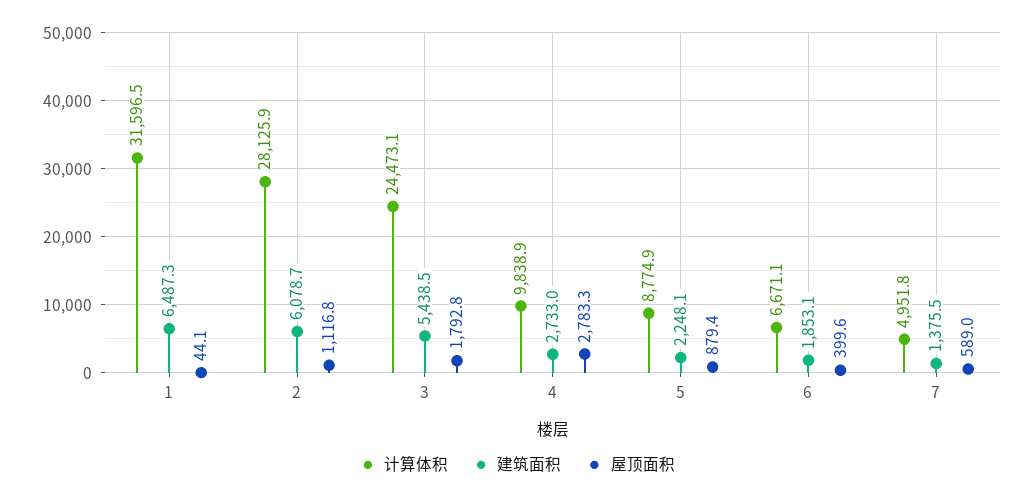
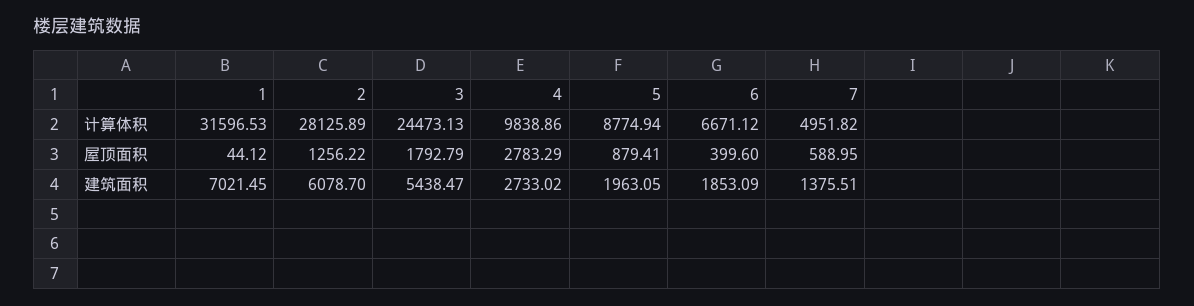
  {
    "计算体积": {
      "1": 31596.53,
      "2": 28125.89,
      "3": 24473.13,
      "4": 9838.86,
      "5": 8774.94,
      "6": 6671.12,
      "7": 4951.82
    },
    "建筑面积": {
-     "1": 6487.3,
+     "1": 7021.45,
      "2": 6078.7,
      "3": 5438.47,
      "4": 2733.02,
-     "5": 2248.1,
+     "5": 1963.05,
      "6": 1853.09,
      "7": 1375.51
    },
    "屋顶面积": {
      "1": 44.12,
-     "2": 1116.8,
+     "2": 1256.22,
      "3": 1792.79,
      "4": 2783.29,
      "5": 879.41,
      "6": 399.6,
      "7": 588.95
    }
  }

